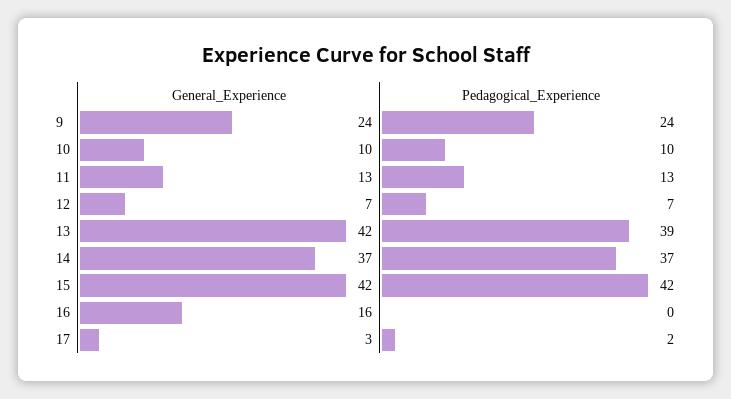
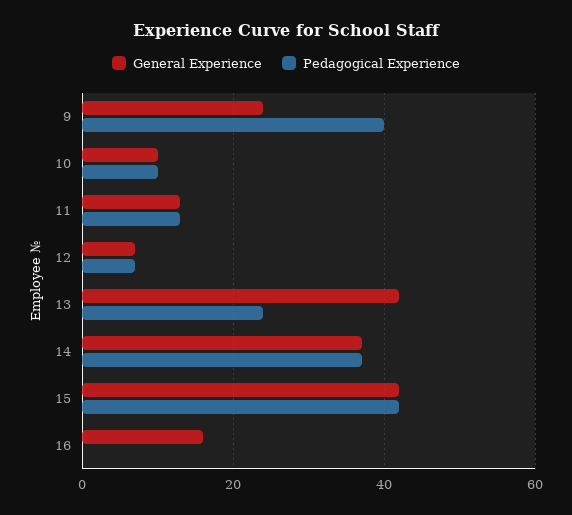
  {
    "General_Experience": {
      "9": 24,
      "10": 10,
      "11": 13,
      "12": 7,
      "13": 42,
      "14": 37,
      "15": 42,
-     "16": 16,
+     "16": 16
-     "17": 3
    },
    "Pedagogical_Experience": {
-     "9": 24,
+     "9": 40,
      "10": 10,
      "11": 13,
      "12": 7,
-     "13": 39,
+     "13": 25,
      "14": 37,
      "15": 42,
-     "16": 0,
+     "16": 0
-     "17": 2
    }
  }

